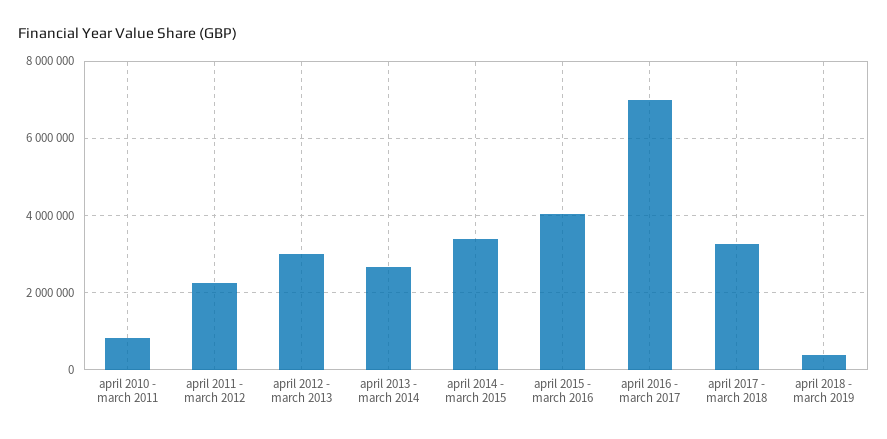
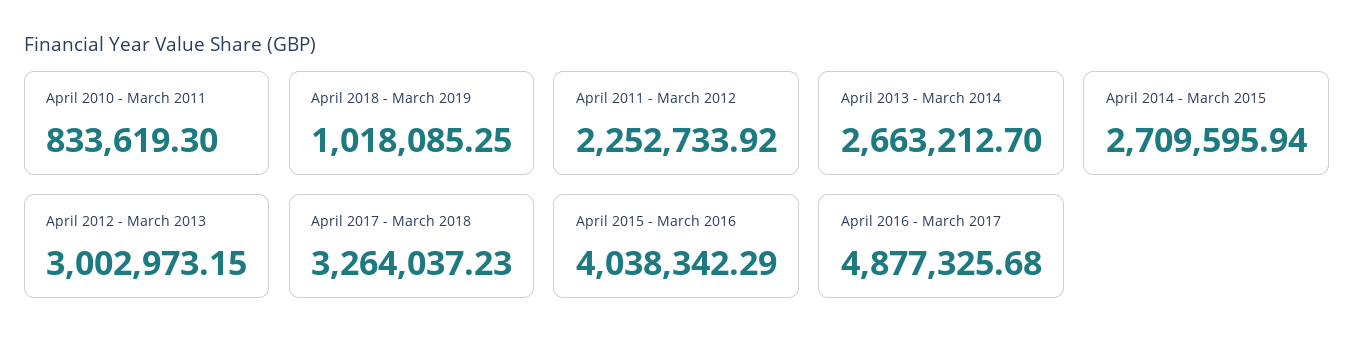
  {
    "april 2010 - march 2011": 833619.3,
    "april 2011 - march 2012": 2252733.92,
    "april 2012 - march 2013": 3002973.15,
    "april 2013 - march 2014": 2663212.7,
-   "april 2014 - march 2015": 3400000,
+   "april 2014 - march 2015": 2709595.94,
    "april 2015 - march 2016": 4038342.29,
-   "april 2016 - march 2017": 7000000,
+   "april 2016 - march 2017": 4877325.68,
    "april 2017 - march 2018": 3264037.23,
-   "april 2018 - march 2019": 400000
+   "april 2018 - march 2019": 1018085.25
  }

